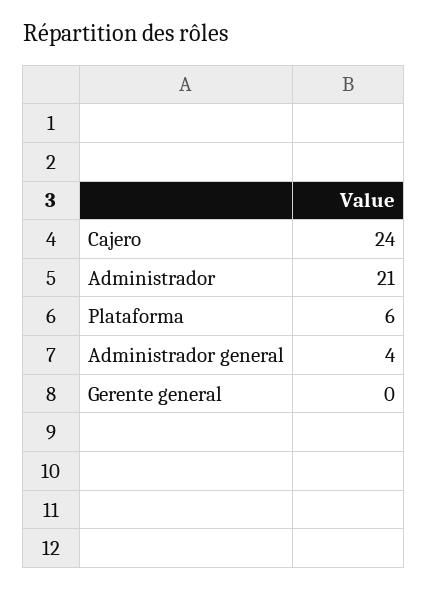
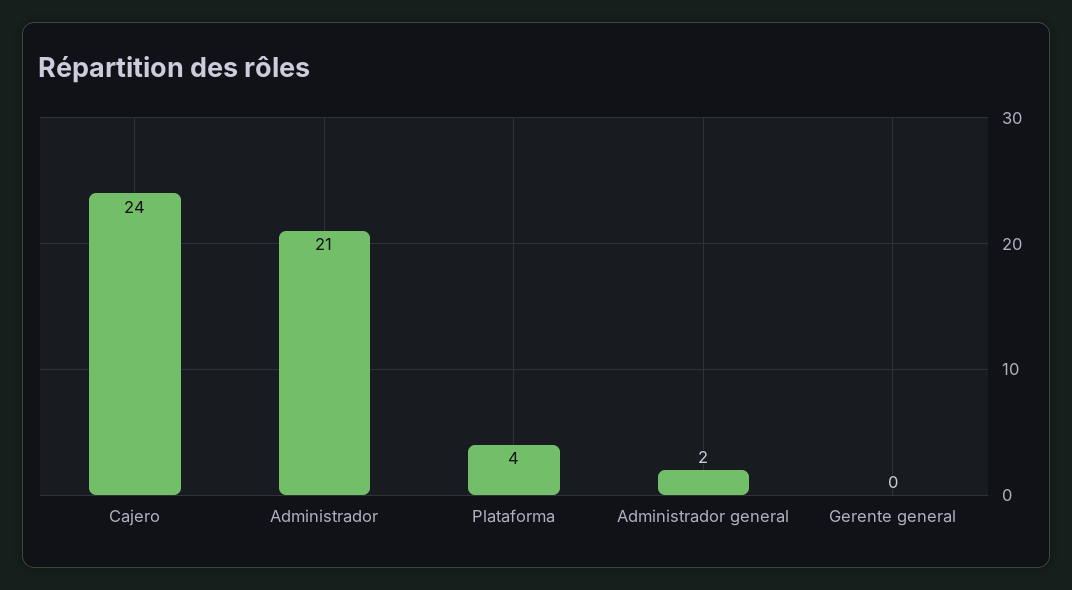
  {
    "Cajero": 24,
    "Administrador": 21,
-   "Plataforma": 6,
+   "Plataforma": 4,
-   "Administrador general": 4,
+   "Administrador general": 2,
    "Gerente general": 0
  }

